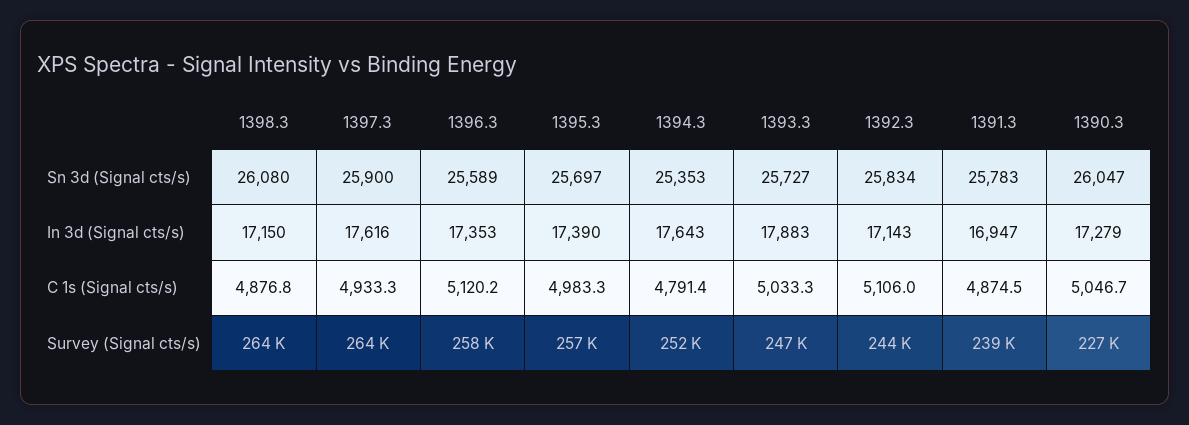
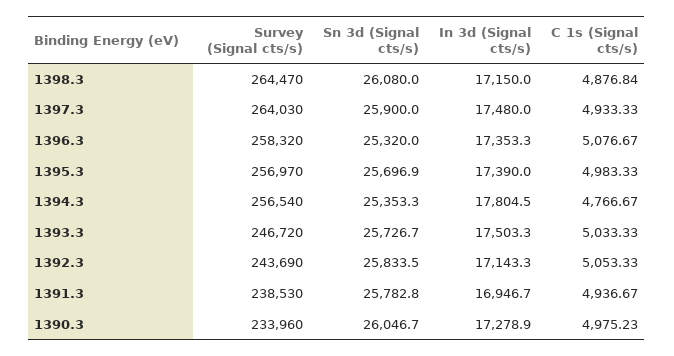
  {
    "1398.3": {
      "Sn 3d (Signal cts/s)": 26080,
      "In 3d (Signal cts/s)": 17150,
      "C 1s (Signal cts/s)": 4876.84,
      "Survey (Signal cts/s)": 264470
    },
    "1397.3": {
      "Sn 3d (Signal cts/s)": 25900,
-     "In 3d (Signal cts/s)": 17616,
+     "In 3d (Signal cts/s)": 17480,
      "C 1s (Signal cts/s)": 4933.33,
      "Survey (Signal cts/s)": 264030
    },
    "1396.3": {
-     "Sn 3d (Signal cts/s)": 25589,
+     "Sn 3d (Signal cts/s)": 25320,
      "In 3d (Signal cts/s)": 17353.3,
-     "C 1s (Signal cts/s)": 5120.2,
+     "C 1s (Signal cts/s)": 5076.67,
      "Survey (Signal cts/s)": 258320
    },
    "1395.3": {
      "Sn 3d (Signal cts/s)": 25696.9,
      "In 3d (Signal cts/s)": 17390,
      "C 1s (Signal cts/s)": 4983.33,
      "Survey (Signal cts/s)": 256970
    },
    "1394.3": {
      "Sn 3d (Signal cts/s)": 25353.3,
-     "In 3d (Signal cts/s)": 17643,
+     "In 3d (Signal cts/s)": 17804.5,
-     "C 1s (Signal cts/s)": 4791.4,
+     "C 1s (Signal cts/s)": 4766.67,
-     "Survey (Signal cts/s)": 252000
+     "Survey (Signal cts/s)": 256540
    },
    "1393.3": {
      "Sn 3d (Signal cts/s)": 25726.7,
-     "In 3d (Signal cts/s)": 17883,
+     "In 3d (Signal cts/s)": 17503.3,
      "C 1s (Signal cts/s)": 5033.33,
      "Survey (Signal cts/s)": 246720
    },
    "1392.3": {
      "Sn 3d (Signal cts/s)": 25833.5,
      "In 3d (Signal cts/s)": 17143.3,
-     "C 1s (Signal cts/s)": 5106,
+     "C 1s (Signal cts/s)": 5053.33,
      "Survey (Signal cts/s)": 243690
    },
    "1391.3": {
      "Sn 3d (Signal cts/s)": 25782.8,
      "In 3d (Signal cts/s)": 16946.7,
-     "C 1s (Signal cts/s)": 4874.5,
+     "C 1s (Signal cts/s)": 4936.67,
      "Survey (Signal cts/s)": 238530
    },
    "1390.3": {
      "Sn 3d (Signal cts/s)": 26046.7,
      "In 3d (Signal cts/s)": 17278.9,
-     "C 1s (Signal cts/s)": 5046.7,
+     "C 1s (Signal cts/s)": 4975.23,
-     "Survey (Signal cts/s)": 227000
+     "Survey (Signal cts/s)": 233960
    }
  }

